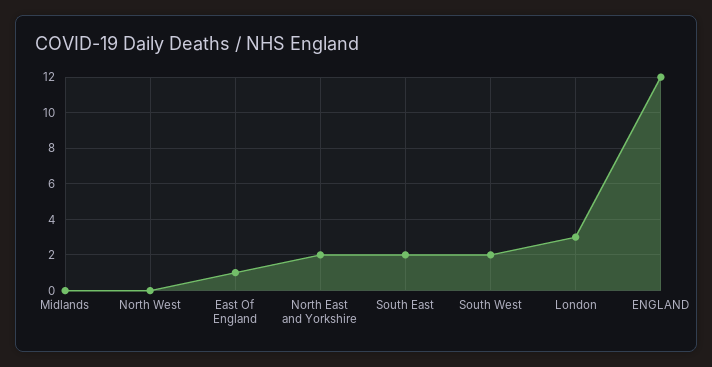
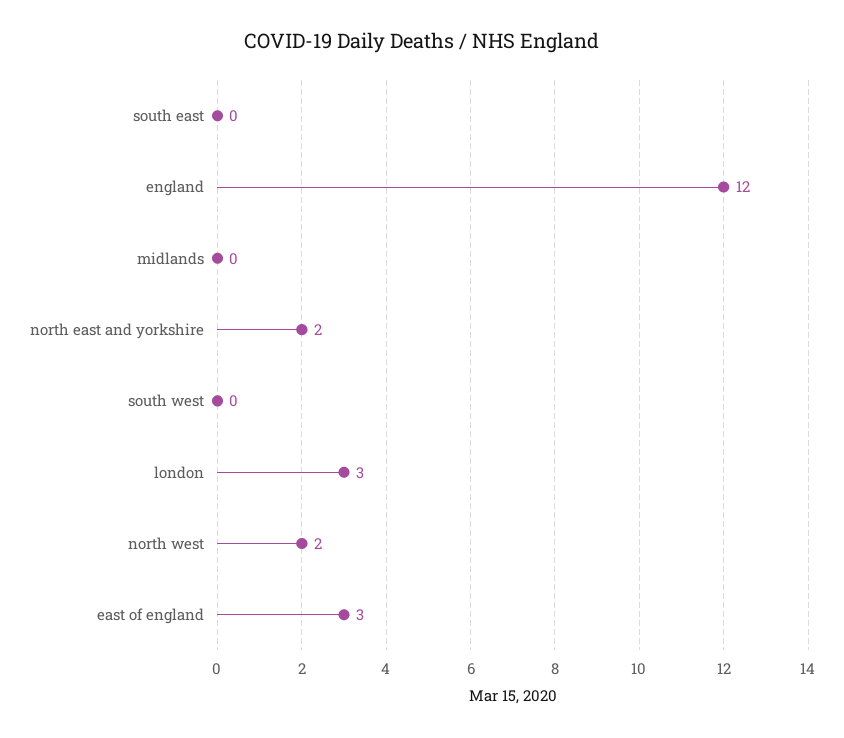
  {
    "Midlands": 0,
-   "North West": 0,
+   "North West": 2,
-   "East Of England": 1,
+   "East Of England": 3,
    "North East and Yorkshire": 2,
-   "South East": 2,
+   "South East": 0,
-   "South West": 2,
+   "South West": 0,
    "London": 3,
    "ENGLAND": 12
  }

